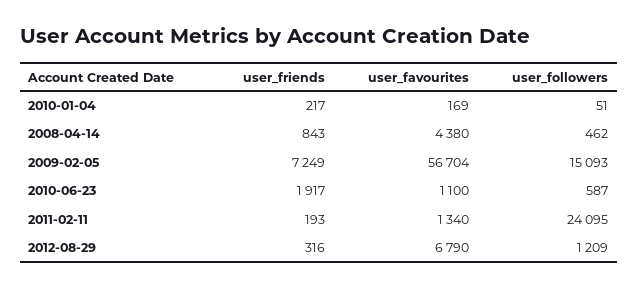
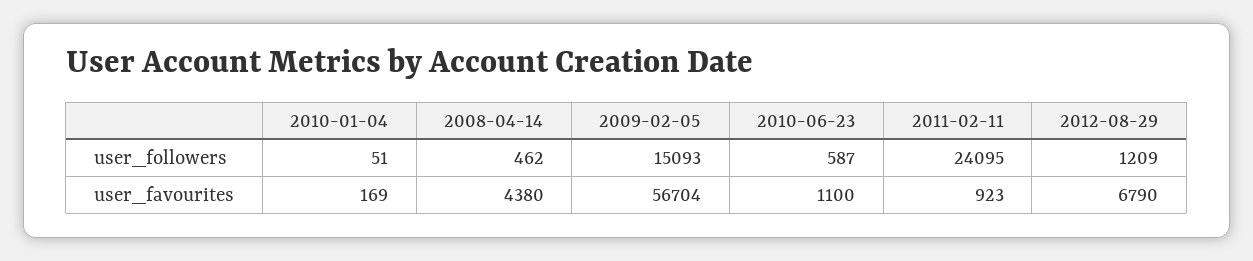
  {
-   "user_friends": {
-     "2010-01-04": 217,
-     "2008-04-14": 843,
-     "2009-02-05": 7249,
-     "2010-06-23": 1917,
-     "2011-02-11": 193,
-     "2012-08-29": 316
-   },
    "user_favourites": {
      "2010-01-04": 169,
      "2008-04-14": 4380,
      "2009-02-05": 56704,
      "2010-06-23": 1100,
-     "2011-02-11": 1340,
+     "2011-02-11": 923,
      "2012-08-29": 6790
    },
    "user_followers": {
      "2010-01-04": 51,
      "2008-04-14": 462,
      "2009-02-05": 15093,
      "2010-06-23": 587,
      "2011-02-11": 24095,
      "2012-08-29": 1209
    }
  }

